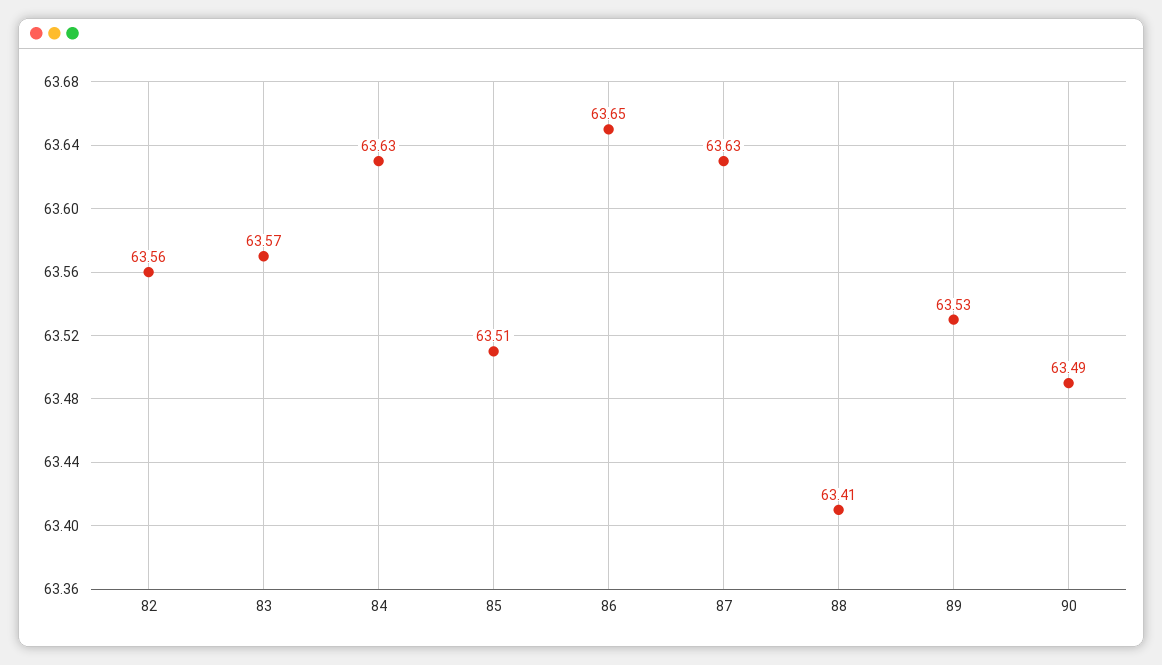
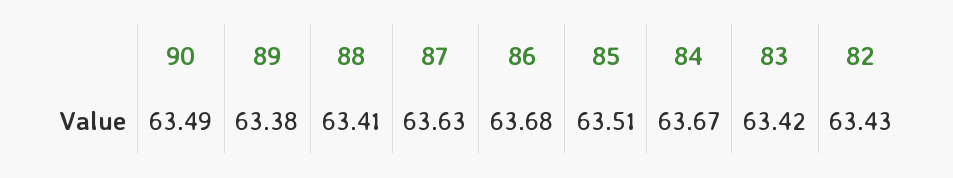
  {
-   "82": 63.56,
+   "82": 63.43,
-   "83": 63.57,
+   "83": 63.42,
-   "84": 63.63,
+   "84": 63.67,
    "85": 63.51,
-   "86": 63.65,
+   "86": 63.68,
    "87": 63.63,
    "88": 63.41,
-   "89": 63.53,
+   "89": 63.38,
    "90": 63.49
  }

